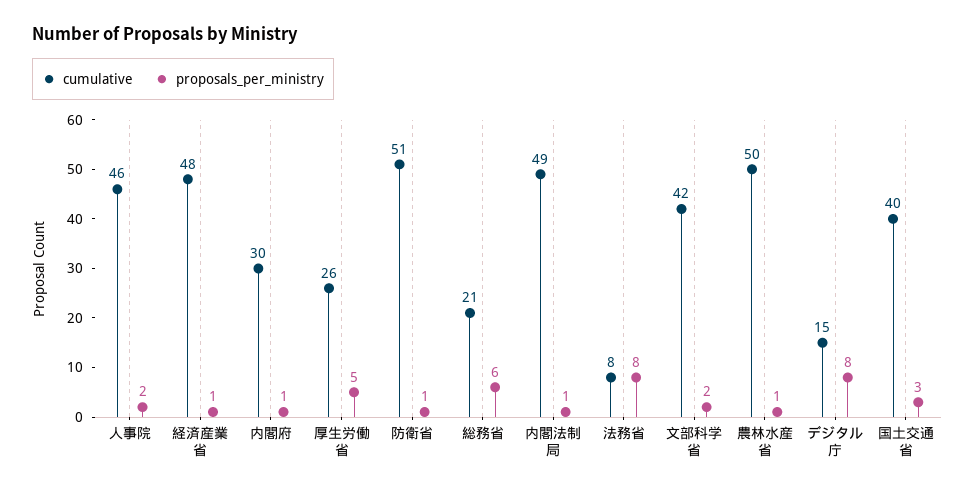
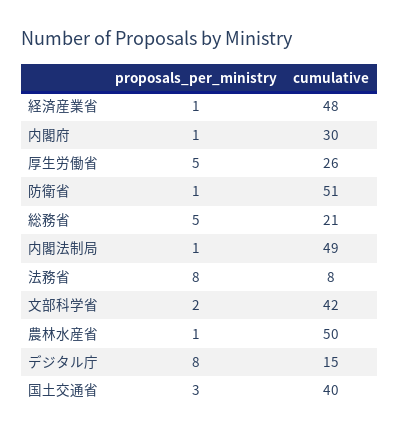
  {
    "cumulative": {
-     "人事院": 46,
      "経済産業省": 48,
      "内閣府": 30,
      "厚生労働省": 26,
      "防衛省": 51,
      "総務省": 21,
      "内閣法制局": 49,
      "法務省": 8,
      "文部科学省": 42,
      "農林水産省": 50,
      "デジタル庁": 15,
      "国土交通省": 40
    },
    "proposals_per_ministry": {
-     "人事院": 2,
      "経済産業省": 1,
      "内閣府": 1,
      "厚生労働省": 5,
      "防衛省": 1,
-     "総務省": 6,
+     "総務省": 5,
      "内閣法制局": 1,
      "法務省": 8,
      "文部科学省": 2,
      "農林水産省": 1,
      "デジタル庁": 8,
      "国土交通省": 3
    }
  }

